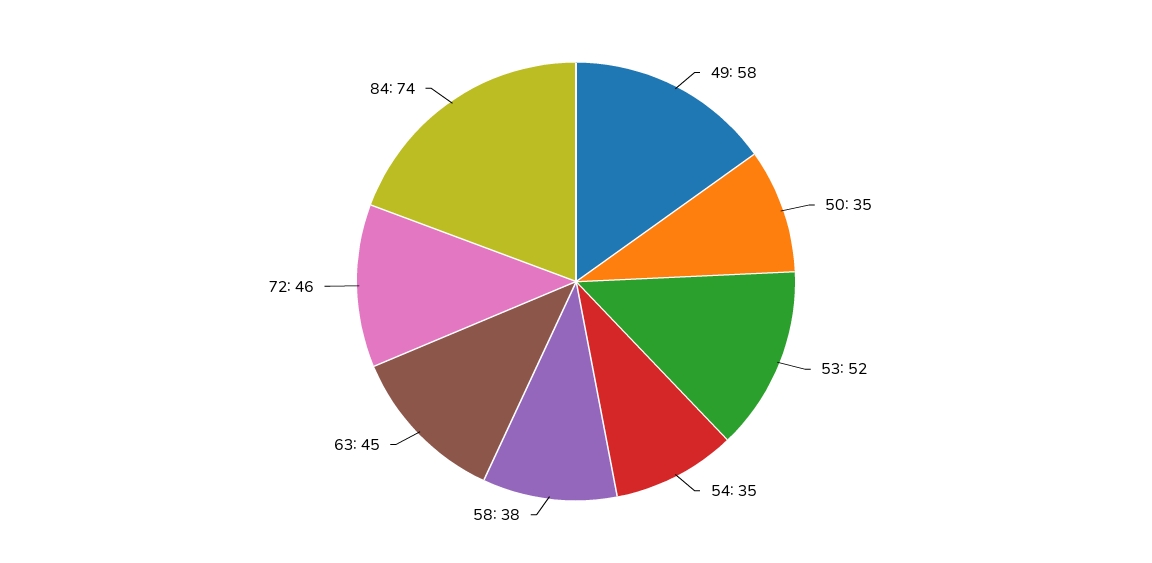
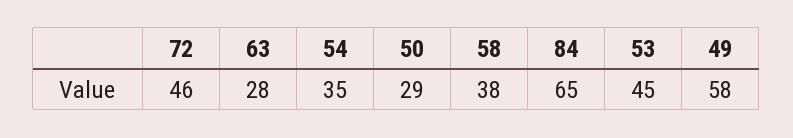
  {
    "49": 58,
-   "50": 35,
+   "50": 29,
-   "53": 52,
+   "53": 45,
    "54": 35,
    "58": 38,
-   "63": 45,
+   "63": 28,
    "72": 46,
-   "84": 74
+   "84": 65
  }

